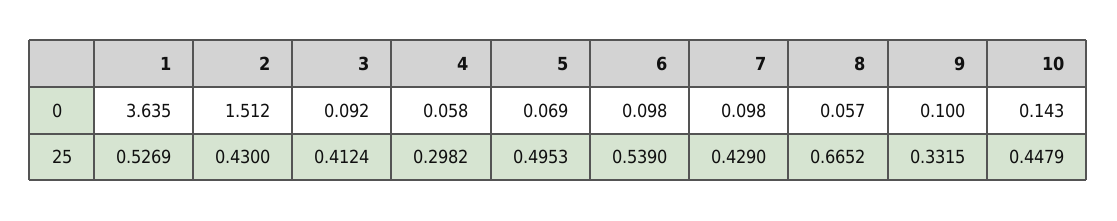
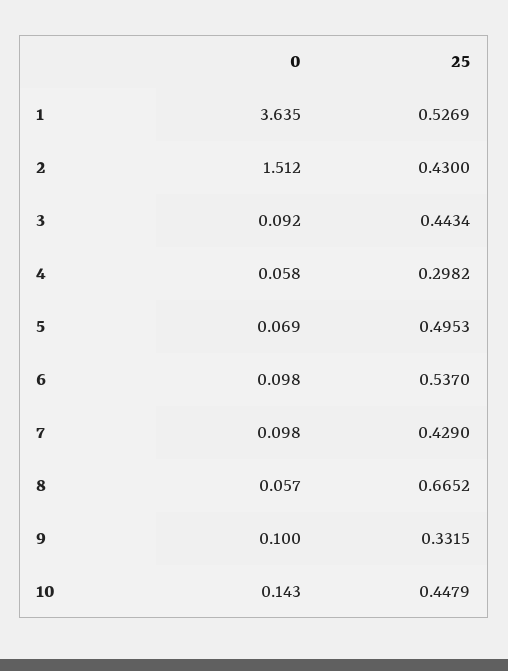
  {
    "1": {
      "0": 3.635,
      "25": 0.5269
    },
    "2": {
      "0": 1.512,
      "25": 0.43
    },
    "3": {
      "0": 0.092,
-     "25": 0.4124
+     "25": 0.4434
    },
    "4": {
      "0": 0.058,
      "25": 0.2982
    },
    "5": {
      "0": 0.069,
      "25": 0.4953
    },
    "6": {
      "0": 0.098,
-     "25": 0.539
+     "25": 0.537
    },
    "7": {
      "0": 0.098,
      "25": 0.429
    },
    "8": {
      "0": 0.057,
      "25": 0.6652
    },
    "9": {
      "0": 0.1,
      "25": 0.3315
    },
    "10": {
      "0": 0.143,
      "25": 0.4479
    }
  }

